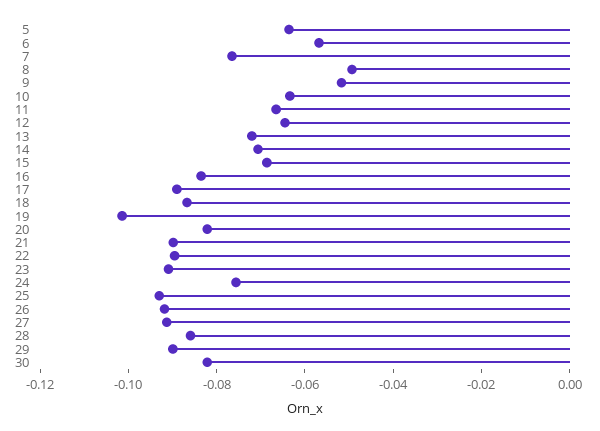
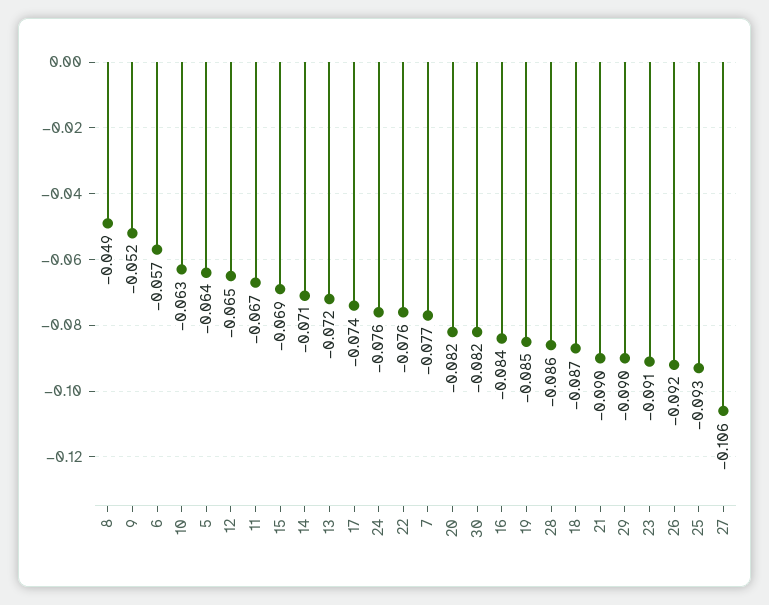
  {
    "5": -0.064,
    "6": -0.057,
    "7": -0.077,
    "8": -0.049,
    "9": -0.052,
    "10": -0.063,
    "11": -0.067,
    "12": -0.065,
    "13": -0.072,
    "14": -0.071,
    "15": -0.069,
    "16": -0.084,
-   "17": -0.09,
+   "17": -0.074,
    "18": -0.087,
-   "19": -0.1,
+   "19": -0.085,
    "20": -0.082,
    "21": -0.09,
-   "22": -0.09,
+   "22": -0.076,
    "23": -0.091,
    "24": -0.076,
    "25": -0.093,
    "26": -0.092,
-   "27": -0.09,
+   "27": -0.106,
    "28": -0.086,
    "29": -0.09,
    "30": -0.082
  }

